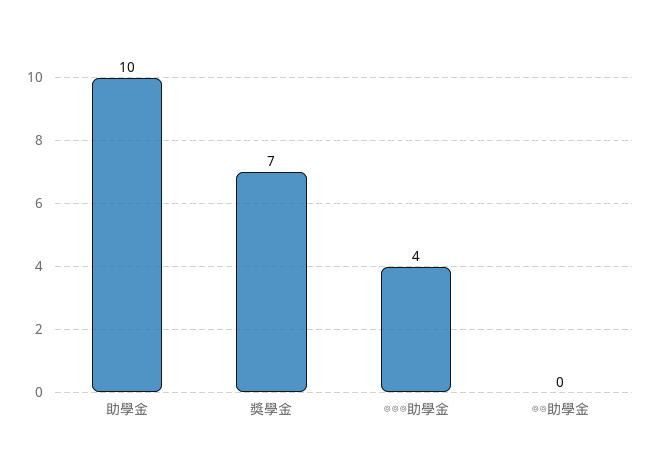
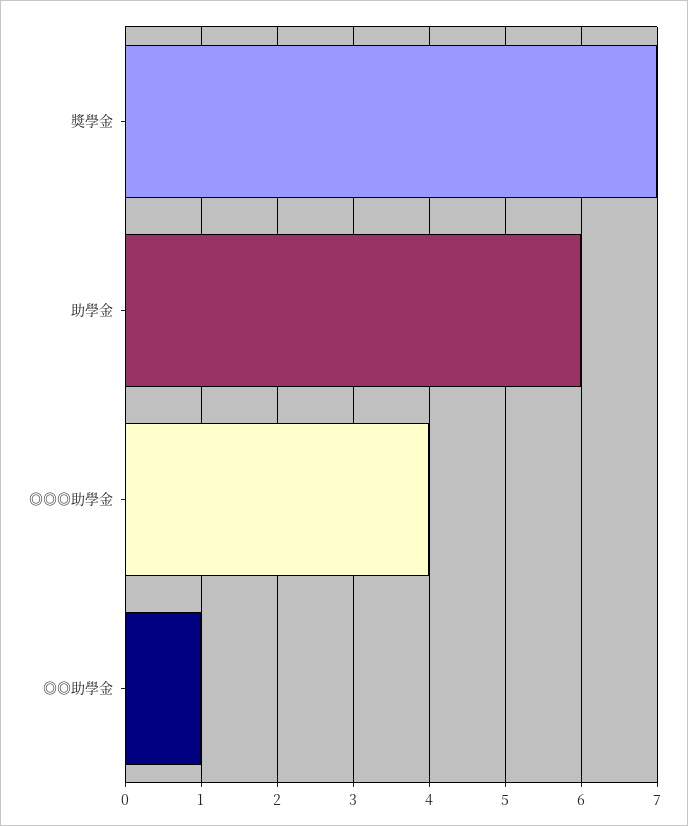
  {
-   "助學金": 10,
+   "助學金": 6,
    "獎學金": 7,
    "◎◎◎助學金": 4,
-   "◎◎助學金": 0
+   "◎◎助學金": 1
  }

